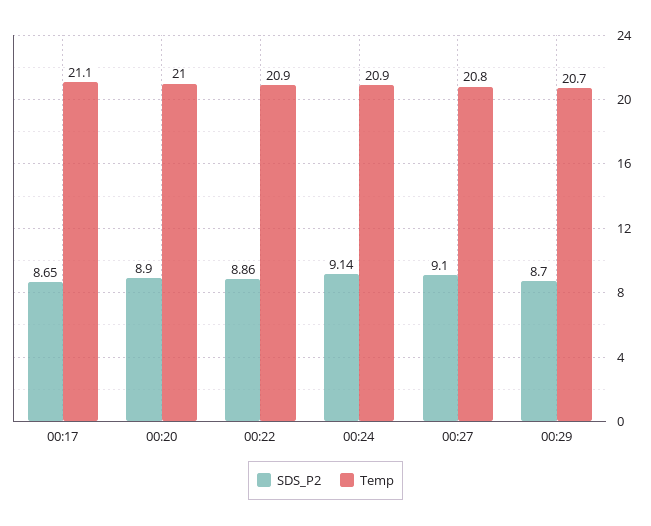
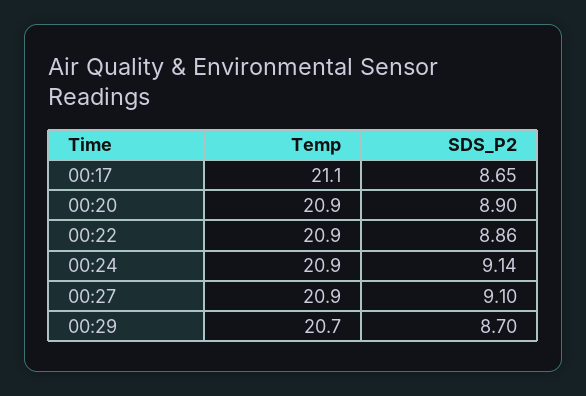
  {
    "SDS_P2": {
      "00:17": 8.65,
      "00:20": 8.9,
      "00:22": 8.86,
      "00:24": 9.14,
      "00:27": 9.1,
      "00:29": 8.7
    },
    "Temp": {
      "00:17": 21.1,
-     "00:20": 21,
+     "00:20": 20.9,
      "00:22": 20.9,
      "00:24": 20.9,
-     "00:27": 20.8,
+     "00:27": 20.9,
      "00:29": 20.7
    }
  }

